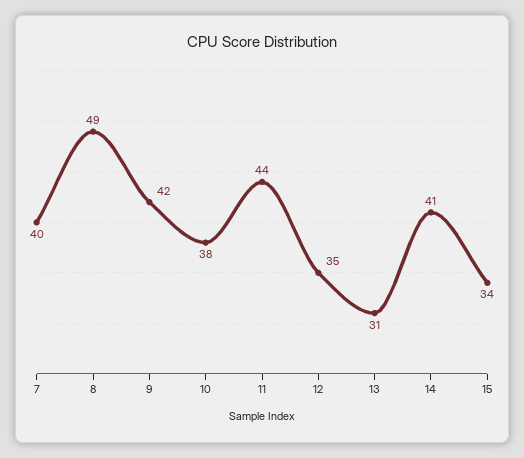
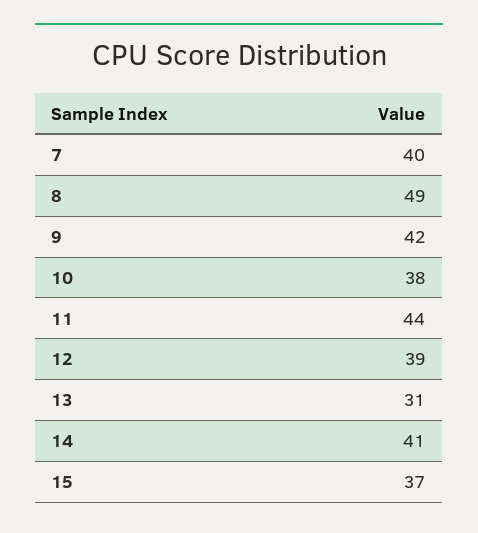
  {
    "7": 40,
    "8": 49,
    "9": 42,
    "10": 38,
    "11": 44,
-   "12": 35,
+   "12": 39,
    "13": 31,
    "14": 41,
-   "15": 34
+   "15": 37
  }

